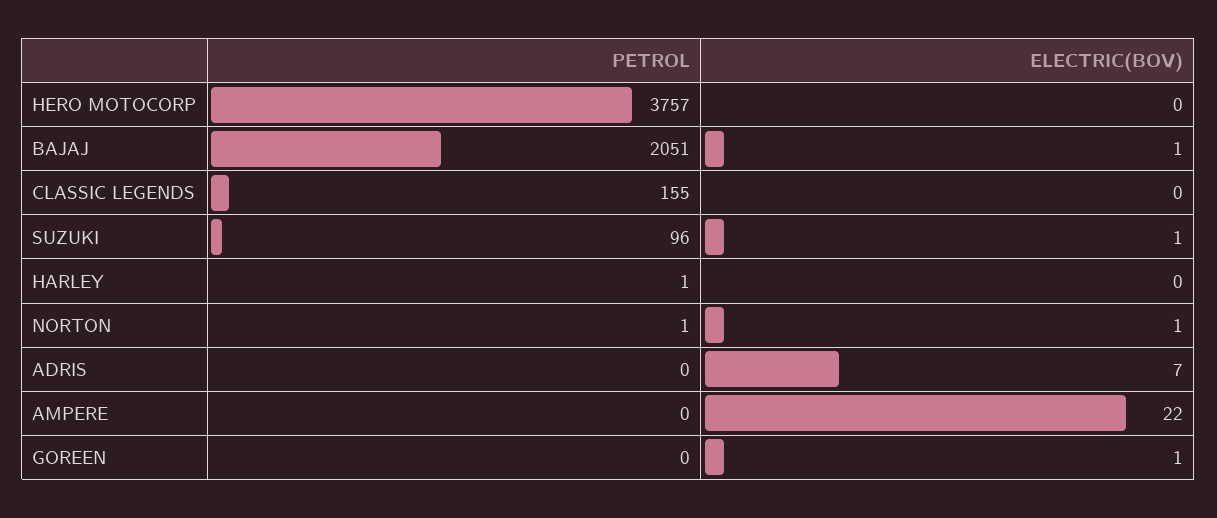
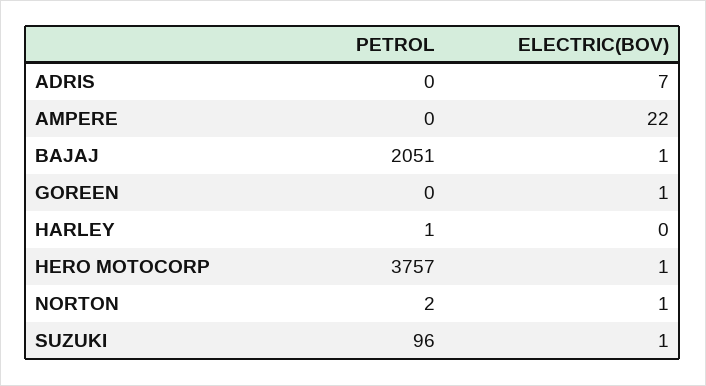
  {
    "PETROL": {
      "HERO MOTOCORP": 3757,
      "BAJAJ": 2051,
-     "CLASSIC LEGENDS": 155,
      "SUZUKI": 96,
      "HARLEY": 1,
-     "NORTON": 1,
+     "NORTON": 2,
      "ADRIS": 0,
      "AMPERE": 0,
      "GOREEN": 0
    },
    "ELECTRIC(BOV)": {
-     "HERO MOTOCORP": 0,
+     "HERO MOTOCORP": 1,
      "BAJAJ": 1,
-     "CLASSIC LEGENDS": 0,
      "SUZUKI": 1,
      "HARLEY": 0,
      "NORTON": 1,
      "ADRIS": 7,
      "AMPERE": 22,
      "GOREEN": 1
    }
  }

